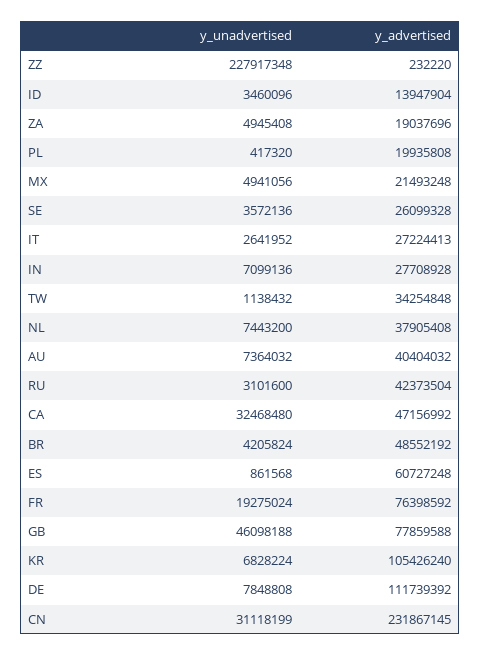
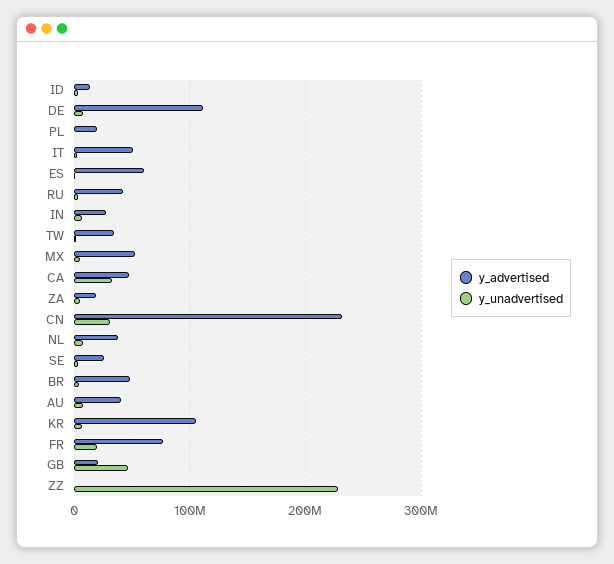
  {
    "y_unadvertised": {
      "ZZ": 227917348,
      "ID": 3460096,
      "ZA": 4945408,
      "PL": 417320,
      "MX": 4941056,
      "SE": 3572136,
      "IT": 2641952,
      "IN": 7099136,
      "TW": 1138432,
      "NL": 7443200,
      "AU": 7364032,
      "RU": 3101600,
      "CA": 32468480,
      "BR": 4205824,
      "ES": 861568,
      "FR": 19275024,
      "GB": 46098188,
      "KR": 6828224,
      "DE": 7848808,
      "CN": 31118199
    },
    "y_advertised": {
      "ZZ": 232220,
      "ID": 13947904,
      "ZA": 19037696,
      "PL": 19935808,
-     "MX": 21493248,
+     "MX": 50000000,
      "SE": 26099328,
-     "IT": 27224413,
+     "IT": 50000000,
      "IN": 27708928,
      "TW": 34254848,
      "NL": 37905408,
      "AU": 40404032,
      "RU": 42373504,
      "CA": 47156992,
      "BR": 48552192,
      "ES": 60727248,
      "FR": 76398592,
-     "GB": 77859588,
+     "GB": 20000000,
      "KR": 105426240,
      "DE": 111739392,
      "CN": 231867145
    }
  }

